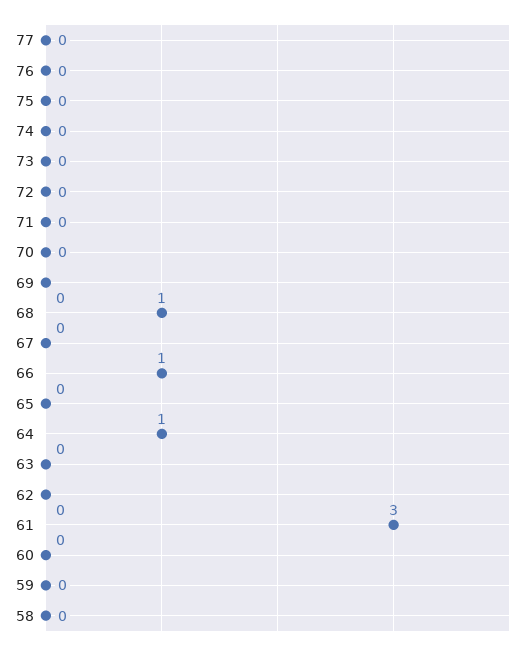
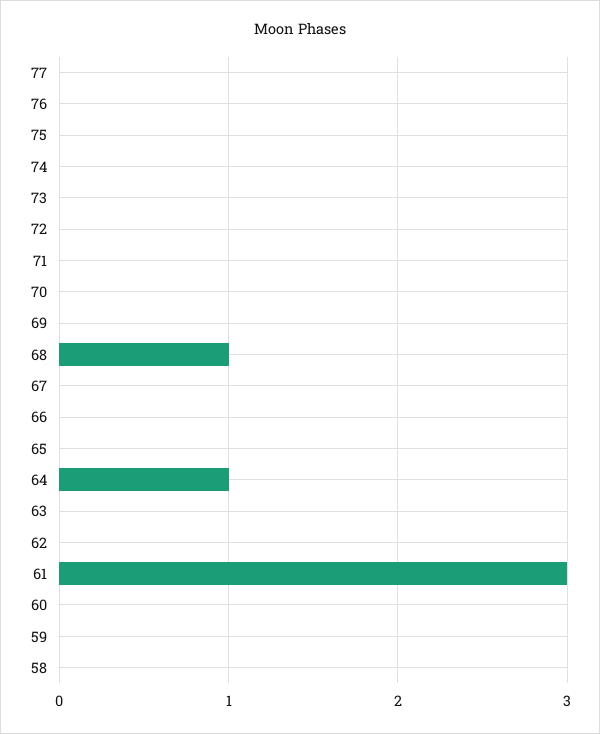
  {
    "77": 0,
    "76": 0,
    "75": 0,
    "74": 0,
    "73": 0,
    "72": 0,
    "71": 0,
    "70": 0,
    "69": 0,
    "68": 1,
    "67": 0,
-   "66": 1,
+   "66": 0,
    "65": 0,
    "64": 1,
    "63": 0,
    "62": 0,
    "61": 3,
    "60": 0,
    "59": 0,
    "58": 0
  }

